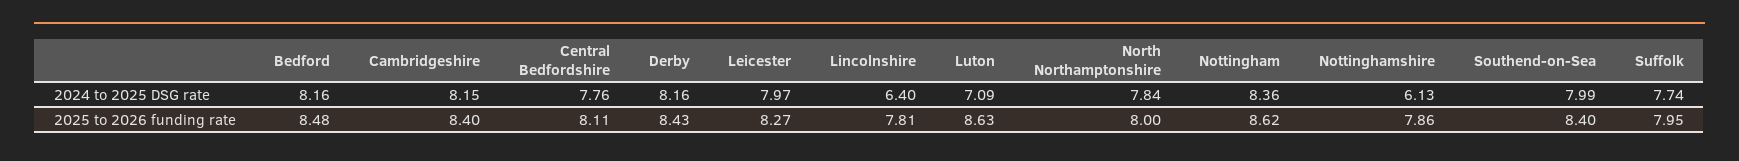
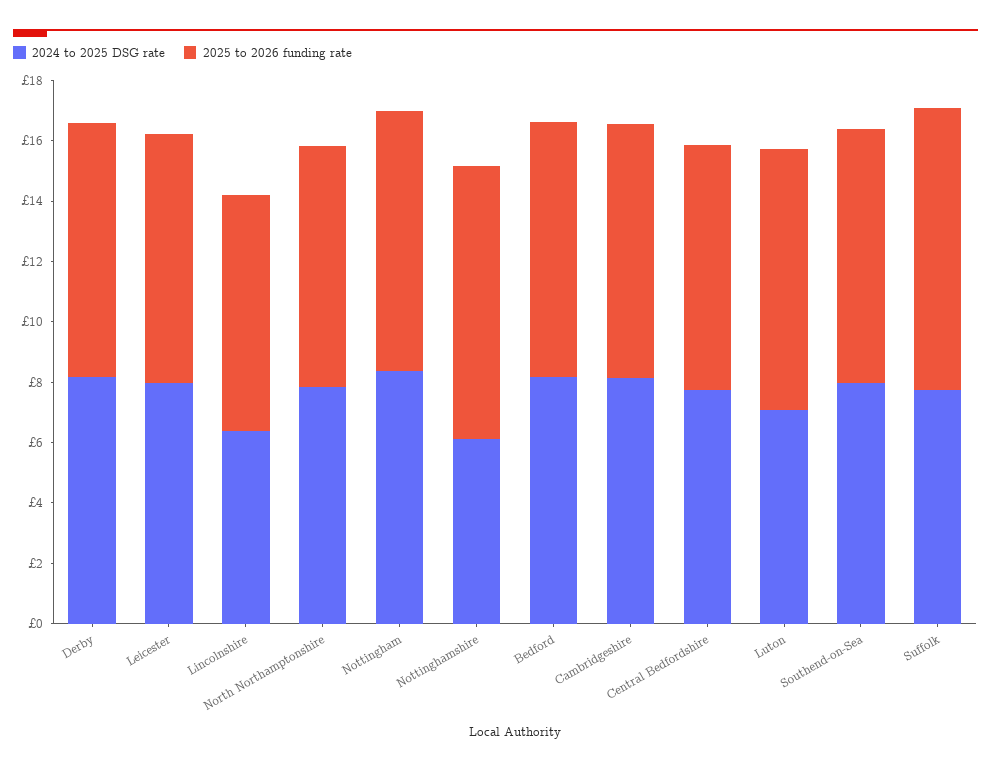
  {
    "2024 to 2025 DSG rate": {
      "Bedford": 8.16,
      "Cambridgeshire": 8.15,
      "Central Bedfordshire": 7.76,
      "Derby": 8.16,
      "Leicester": 7.97,
      "Lincolnshire": 6.4,
      "Luton": 7.09,
      "North Northamptonshire": 7.84,
      "Nottingham": 8.36,
      "Nottinghamshire": 6.13,
      "Southend-on-Sea": 7.99,
      "Suffolk": 7.74
    },
    "2025 to 2026 funding rate": {
      "Bedford": 8.48,
      "Cambridgeshire": 8.4,
      "Central Bedfordshire": 8.11,
      "Derby": 8.43,
      "Leicester": 8.27,
      "Lincolnshire": 7.81,
      "Luton": 8.63,
      "North Northamptonshire": 8,
      "Nottingham": 8.62,
-     "Nottinghamshire": 7.86,
+     "Nottinghamshire": 9,
      "Southend-on-Sea": 8.4,
-     "Suffolk": 7.95
+     "Suffolk": 9.5
    }
  }

